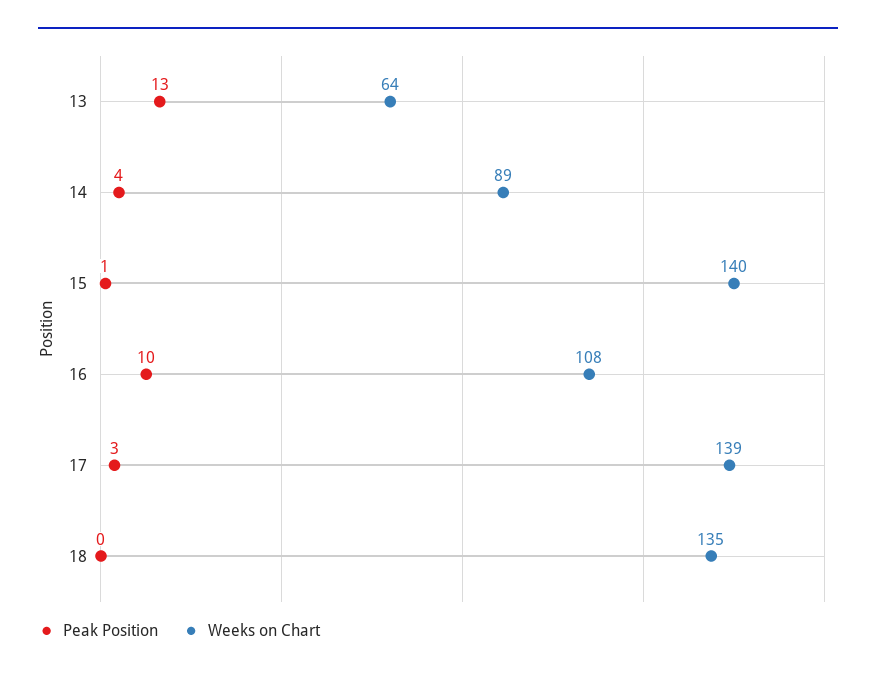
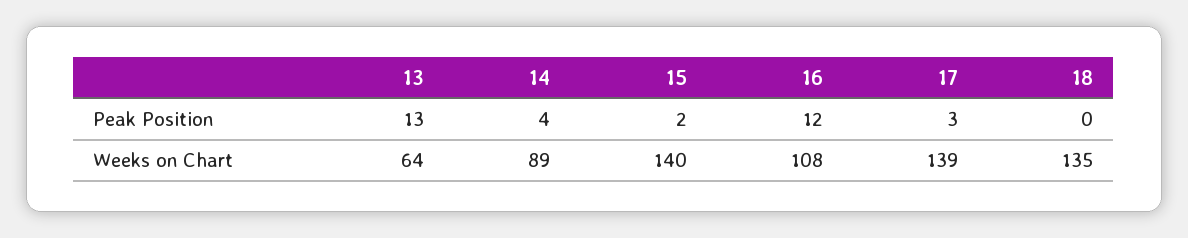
  {
    "Peak Position": {
      "13": 13,
      "14": 4,
-     "15": 1,
+     "15": 2,
-     "16": 10,
+     "16": 12,
      "17": 3,
      "18": 0
    },
    "Weeks on Chart": {
      "13": 64,
      "14": 89,
      "15": 140,
      "16": 108,
      "17": 139,
      "18": 135
    }
  }

